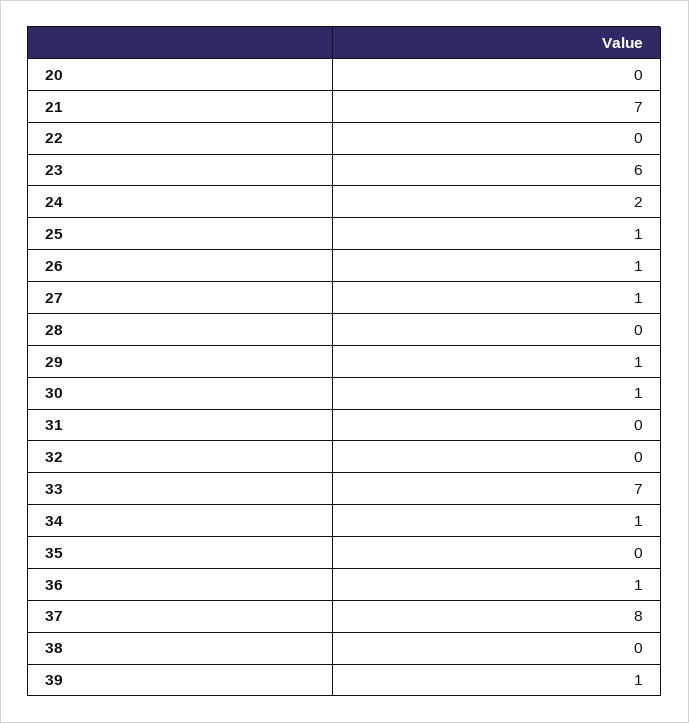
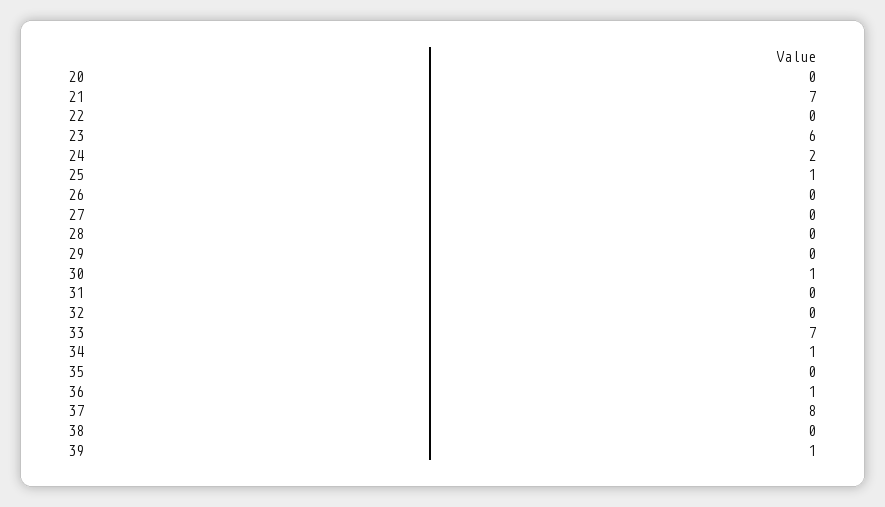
  {
    "20": 0,
    "21": 7,
    "22": 0,
    "23": 6,
    "24": 2,
    "25": 1,
-   "26": 1,
+   "26": 0,
-   "27": 1,
+   "27": 0,
    "28": 0,
-   "29": 1,
+   "29": 0,
    "30": 1,
    "31": 0,
    "32": 0,
    "33": 7,
    "34": 1,
    "35": 0,
    "36": 1,
    "37": 8,
    "38": 0,
    "39": 1
  }

